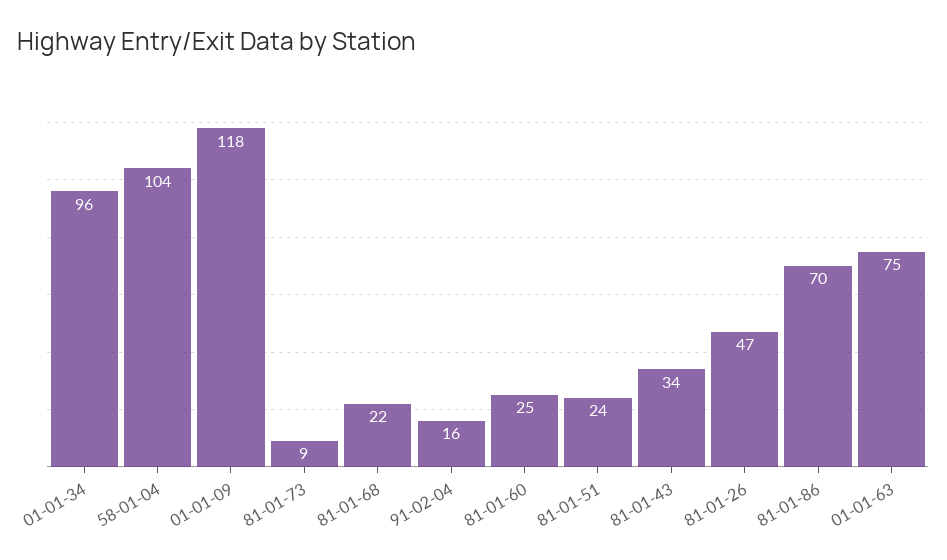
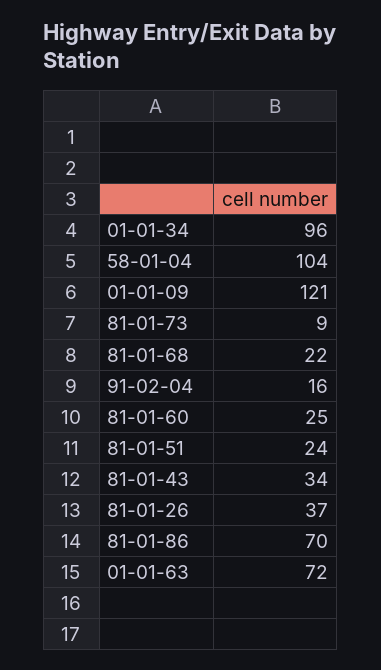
  {
    "01-01-34": 96,
    "58-01-04": 104,
-   "01-01-09": 118,
+   "01-01-09": 121,
    "81-01-73": 9,
    "81-01-68": 22,
    "91-02-04": 16,
    "81-01-60": 25,
    "81-01-51": 24,
    "81-01-43": 34,
-   "81-01-26": 47,
+   "81-01-26": 37,
    "81-01-86": 70,
-   "01-01-63": 75
+   "01-01-63": 72
  }

